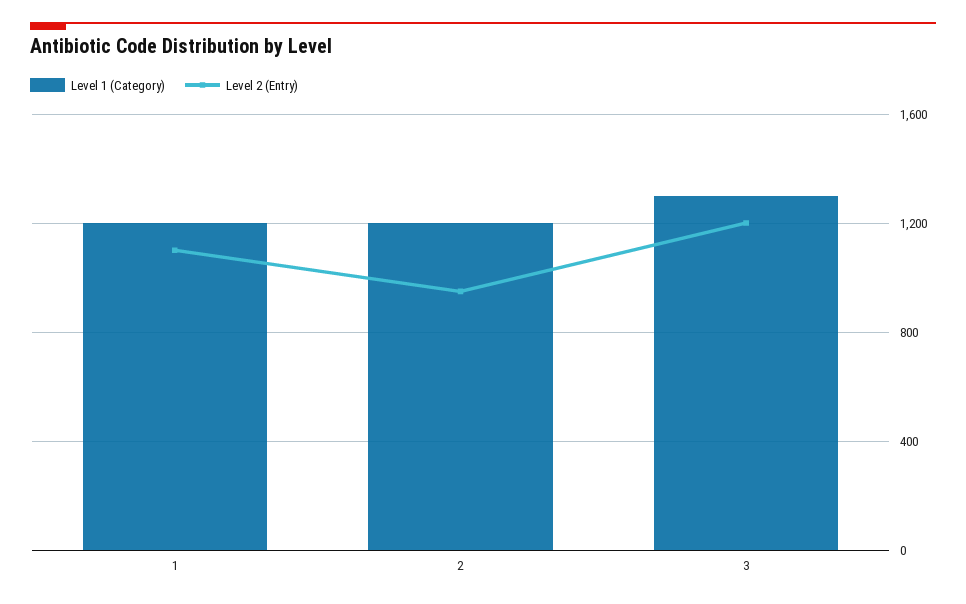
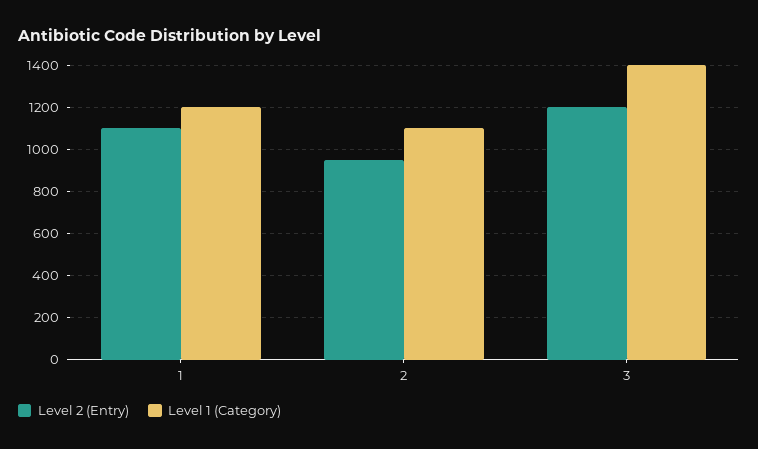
  {
    "Level 1 (Category)": {
      "1": 1200,
-     "2": 1200,
+     "2": 1100,
-     "3": 1300
+     "3": 1400
    },
    "Level 2 (Entry)": {
      "1": 1100,
      "2": 950,
      "3": 1200
    }
  }

